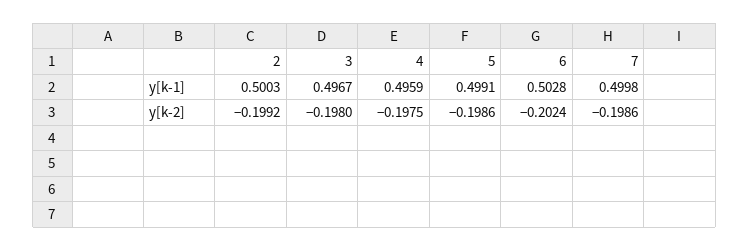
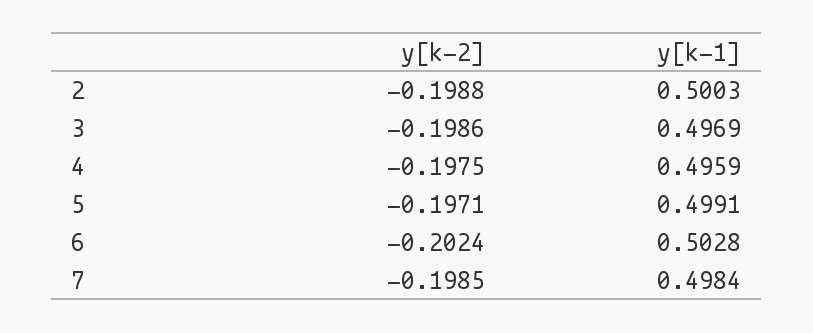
  {
    "2": {
      "y[k-1]": 0.5003,
-     "y[k-2]": -0.1992
+     "y[k-2]": -0.1988
    },
    "3": {
-     "y[k-1]": 0.4967,
+     "y[k-1]": 0.4969,
-     "y[k-2]": -0.198
+     "y[k-2]": -0.1986
    },
    "4": {
      "y[k-1]": 0.4959,
      "y[k-2]": -0.1975
    },
    "5": {
      "y[k-1]": 0.4991,
-     "y[k-2]": -0.1986
+     "y[k-2]": -0.1971
    },
    "6": {
      "y[k-1]": 0.5028,
      "y[k-2]": -0.2024
    },
    "7": {
-     "y[k-1]": 0.4998,
+     "y[k-1]": 0.4984,
-     "y[k-2]": -0.1986
+     "y[k-2]": -0.1985
    }
  }

